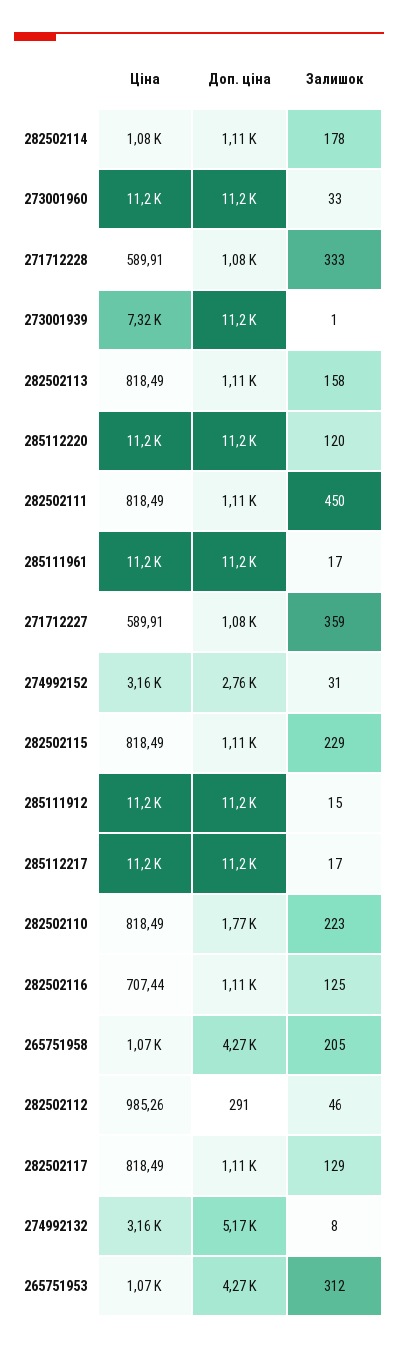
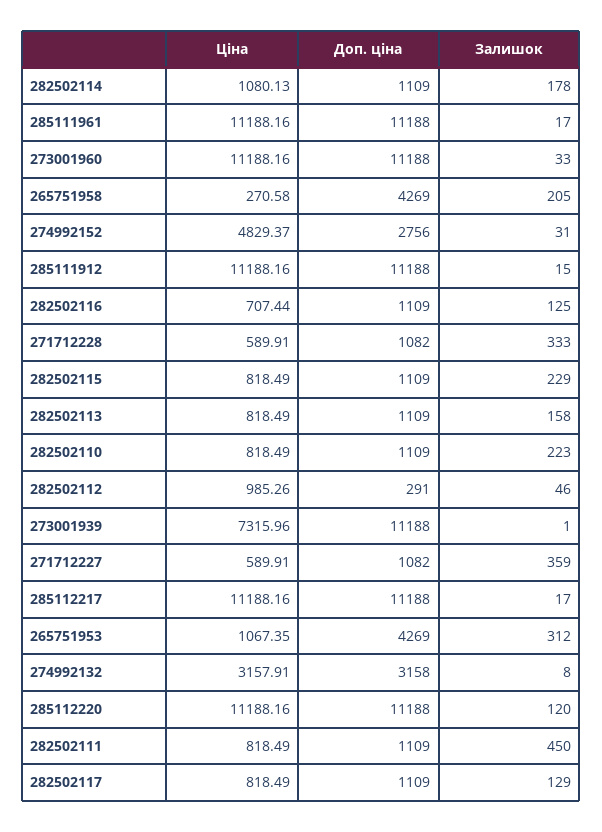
  {
    "Ціна": {
      "282502114": 1080.13,
      "273001960": 11188.16,
      "271712228": 589.91,
      "273001939": 7315.96,
      "282502113": 818.49,
      "285112220": 11188.16,
      "282502111": 818.49,
      "285111961": 11188.16,
      "271712227": 589.91,
-     "274992152": 3160,
+     "274992152": 4829.37,
      "282502115": 818.49,
      "285111912": 11188.16,
      "285112217": 11188.16,
      "282502110": 818.49,
      "282502116": 707.44,
-     "265751958": 1070,
+     "265751958": 270.58,
      "282502112": 985.26,
      "282502117": 818.49,
      "274992132": 3157.91,
      "265751953": 1067.35
    },
    "Доп. ціна": {
      "282502114": 1109,
      "273001960": 11188,
      "271712228": 1082,
      "273001939": 11188,
      "282502113": 1109,
      "285112220": 11188,
      "282502111": 1109,
      "285111961": 11188,
      "271712227": 1082,
      "274992152": 2756,
      "282502115": 1109,
      "285111912": 11188,
      "285112217": 11188,
-     "282502110": 1770,
+     "282502110": 1109,
      "282502116": 1109,
      "265751958": 4269,
      "282502112": 291,
      "282502117": 1109,
-     "274992132": 5170,
+     "274992132": 3158,
      "265751953": 4269
    },
    "Залишок": {
      "282502114": 178,
      "273001960": 33,
      "271712228": 333,
      "273001939": 1,
      "282502113": 158,
      "285112220": 120,
      "282502111": 450,
      "285111961": 17,
      "271712227": 359,
      "274992152": 31,
      "282502115": 229,
      "285111912": 15,
      "285112217": 17,
      "282502110": 223,
      "282502116": 125,
      "265751958": 205,
      "282502112": 46,
      "282502117": 129,
      "274992132": 8,
      "265751953": 312
    }
  }

